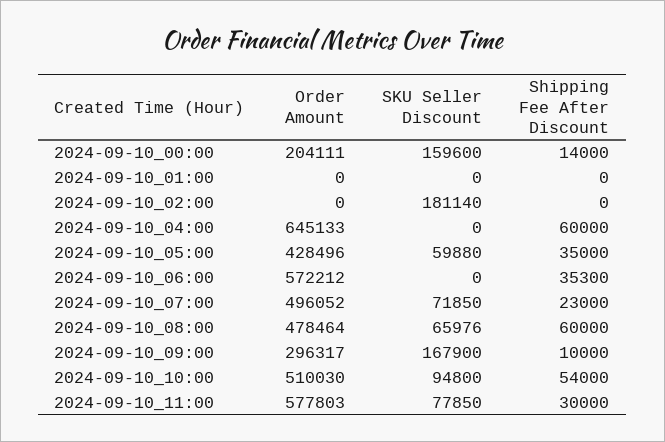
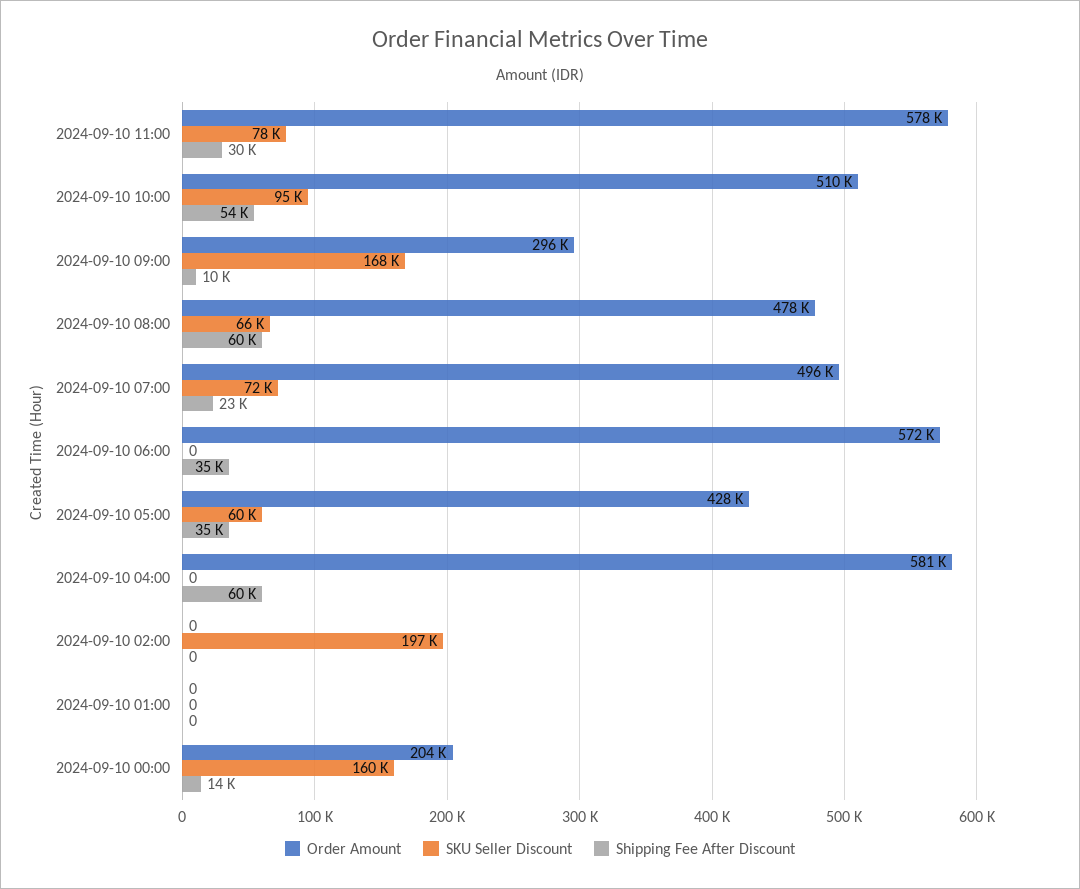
  {
    "Order Amount": {
      "2024-09-10_00:00": 204111,
      "2024-09-10_01:00": 0,
      "2024-09-10_02:00": 0,
-     "2024-09-10_04:00": 645133,
+     "2024-09-10_04:00": 581000,
      "2024-09-10_05:00": 428496,
      "2024-09-10_06:00": 572212,
      "2024-09-10_07:00": 496052,
      "2024-09-10_08:00": 478464,
      "2024-09-10_09:00": 296317,
      "2024-09-10_10:00": 510030,
      "2024-09-10_11:00": 577803
    },
    "SKU Seller Discount": {
      "2024-09-10_00:00": 159600,
      "2024-09-10_01:00": 0,
-     "2024-09-10_02:00": 181140,
+     "2024-09-10_02:00": 197000,
      "2024-09-10_04:00": 0,
      "2024-09-10_05:00": 59880,
      "2024-09-10_06:00": 0,
      "2024-09-10_07:00": 71850,
      "2024-09-10_08:00": 65976,
      "2024-09-10_09:00": 167900,
      "2024-09-10_10:00": 94800,
      "2024-09-10_11:00": 77850
    },
    "Shipping Fee After Discount": {
      "2024-09-10_00:00": 14000,
      "2024-09-10_01:00": 0,
      "2024-09-10_02:00": 0,
      "2024-09-10_04:00": 60000,
      "2024-09-10_05:00": 35000,
      "2024-09-10_06:00": 35300,
      "2024-09-10_07:00": 23000,
      "2024-09-10_08:00": 60000,
      "2024-09-10_09:00": 10000,
      "2024-09-10_10:00": 54000,
      "2024-09-10_11:00": 30000
    }
  }

